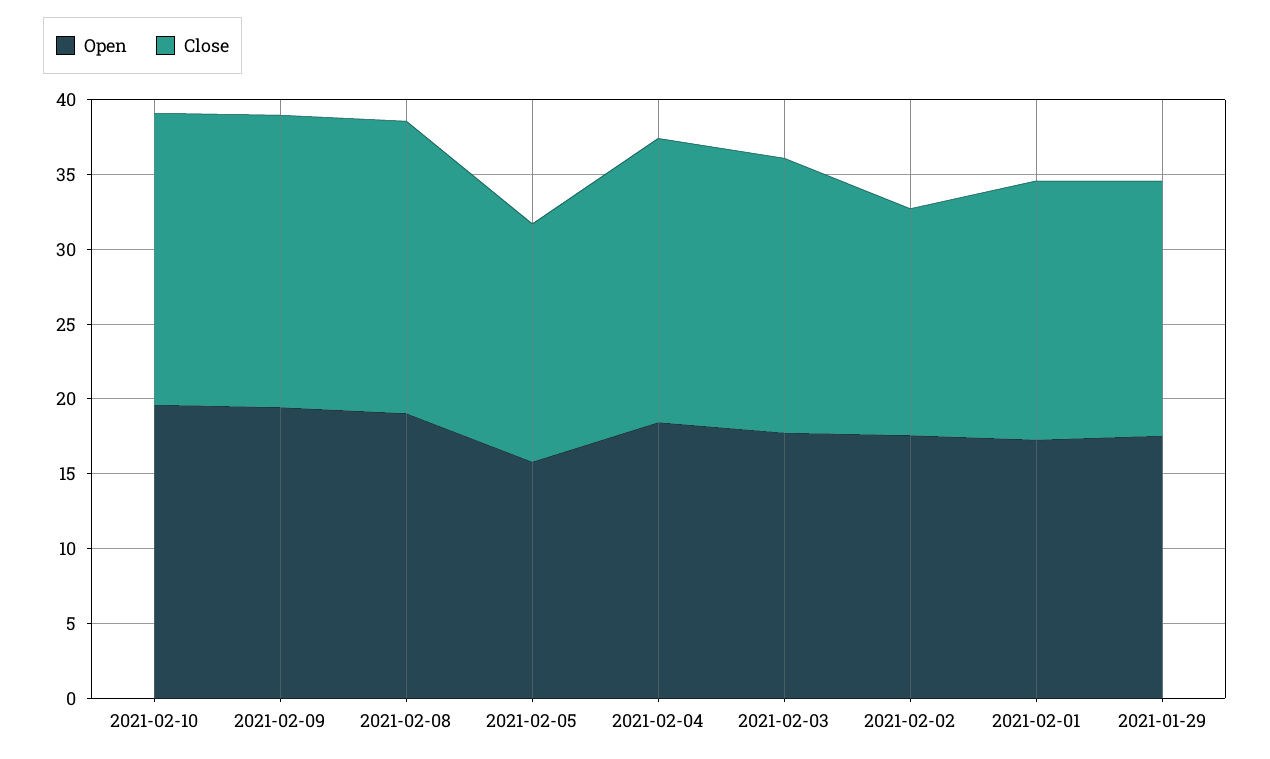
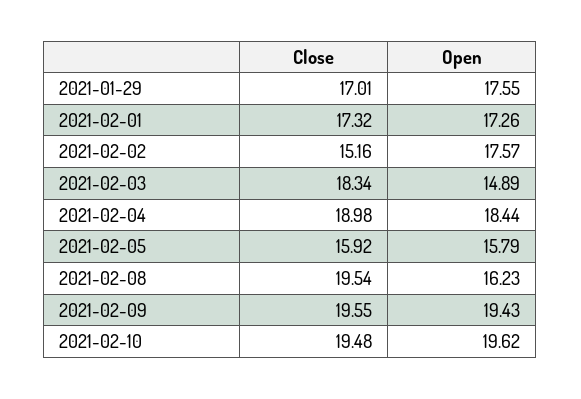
  {
    "Open": {
      "2021-02-10": 19.62,
      "2021-02-09": 19.43,
-     "2021-02-08": 19,
+     "2021-02-08": 16.23,
      "2021-02-05": 15.79,
      "2021-02-04": 18.44,
-     "2021-02-03": 18,
+     "2021-02-03": 14.89,
      "2021-02-02": 17.57,
      "2021-02-01": 17.26,
      "2021-01-29": 17.55
    },
    "Close": {
      "2021-02-10": 19.48,
      "2021-02-09": 19.55,
      "2021-02-08": 19.54,
      "2021-02-05": 15.92,
      "2021-02-04": 18.98,
      "2021-02-03": 18.34,
      "2021-02-02": 15.16,
      "2021-02-01": 17.32,
      "2021-01-29": 17.01
    }
  }

